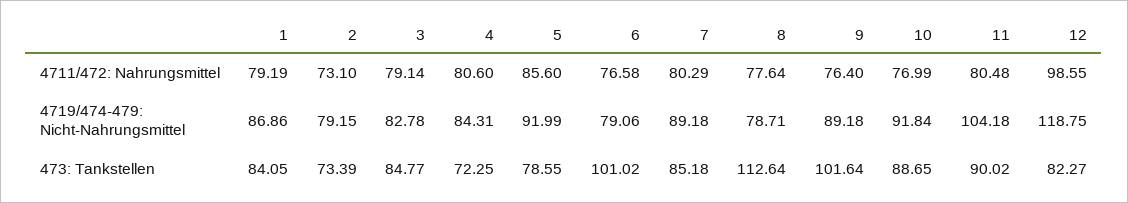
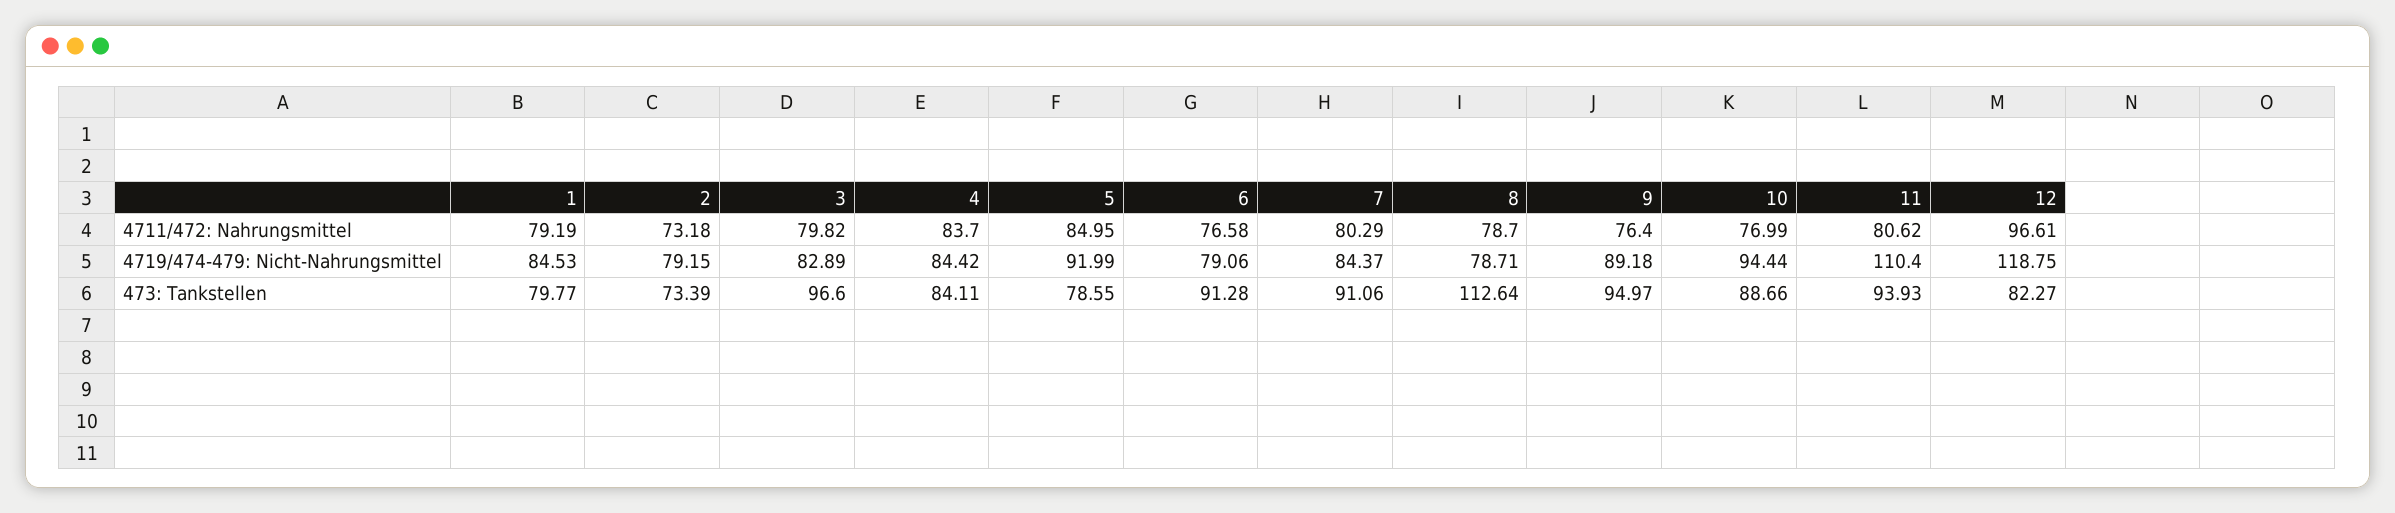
  {
    "1": {
      "4711/472: Nahrungsmittel": 79.19,
-     "4719/474-479: Nicht-Nahrungsmittel": 86.86,
+     "4719/474-479: Nicht-Nahrungsmittel": 84.53,
-     "473: Tankstellen": 84.05
+     "473: Tankstellen": 79.77
    },
    "2": {
-     "4711/472: Nahrungsmittel": 73.1,
+     "4711/472: Nahrungsmittel": 73.18,
      "4719/474-479: Nicht-Nahrungsmittel": 79.15,
      "473: Tankstellen": 73.39
    },
    "3": {
-     "4711/472: Nahrungsmittel": 79.14,
+     "4711/472: Nahrungsmittel": 79.82,
-     "4719/474-479: Nicht-Nahrungsmittel": 82.78,
+     "4719/474-479: Nicht-Nahrungsmittel": 82.89,
-     "473: Tankstellen": 84.77
+     "473: Tankstellen": 96.6
    },
    "4": {
-     "4711/472: Nahrungsmittel": 80.6,
+     "4711/472: Nahrungsmittel": 83.7,
-     "4719/474-479: Nicht-Nahrungsmittel": 84.31,
+     "4719/474-479: Nicht-Nahrungsmittel": 84.42,
-     "473: Tankstellen": 72.25
+     "473: Tankstellen": 84.11
    },
    "5": {
-     "4711/472: Nahrungsmittel": 85.6,
+     "4711/472: Nahrungsmittel": 84.95,
      "4719/474-479: Nicht-Nahrungsmittel": 91.99,
      "473: Tankstellen": 78.55
    },
    "6": {
      "4711/472: Nahrungsmittel": 76.58,
      "4719/474-479: Nicht-Nahrungsmittel": 79.06,
-     "473: Tankstellen": 101.02
+     "473: Tankstellen": 91.28
    },
    "7": {
      "4711/472: Nahrungsmittel": 80.29,
-     "4719/474-479: Nicht-Nahrungsmittel": 89.18,
+     "4719/474-479: Nicht-Nahrungsmittel": 84.37,
-     "473: Tankstellen": 85.18
+     "473: Tankstellen": 91.06
    },
    "8": {
-     "4711/472: Nahrungsmittel": 77.64,
+     "4711/472: Nahrungsmittel": 78.7,
      "4719/474-479: Nicht-Nahrungsmittel": 78.71,
      "473: Tankstellen": 112.64
    },
    "9": {
      "4711/472: Nahrungsmittel": 76.4,
      "4719/474-479: Nicht-Nahrungsmittel": 89.18,
-     "473: Tankstellen": 101.64
+     "473: Tankstellen": 94.97
    },
    "10": {
      "4711/472: Nahrungsmittel": 76.99,
-     "4719/474-479: Nicht-Nahrungsmittel": 91.84,
+     "4719/474-479: Nicht-Nahrungsmittel": 94.44,
-     "473: Tankstellen": 88.65
+     "473: Tankstellen": 88.66
    },
    "11": {
-     "4711/472: Nahrungsmittel": 80.48,
+     "4711/472: Nahrungsmittel": 80.62,
-     "4719/474-479: Nicht-Nahrungsmittel": 104.18,
+     "4719/474-479: Nicht-Nahrungsmittel": 110.4,
-     "473: Tankstellen": 90.02
+     "473: Tankstellen": 93.93
    },
    "12": {
-     "4711/472: Nahrungsmittel": 98.55,
+     "4711/472: Nahrungsmittel": 96.61,
      "4719/474-479: Nicht-Nahrungsmittel": 118.75,
      "473: Tankstellen": 82.27
    }
  }

